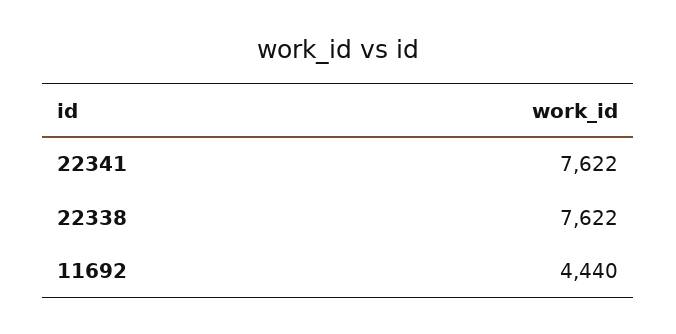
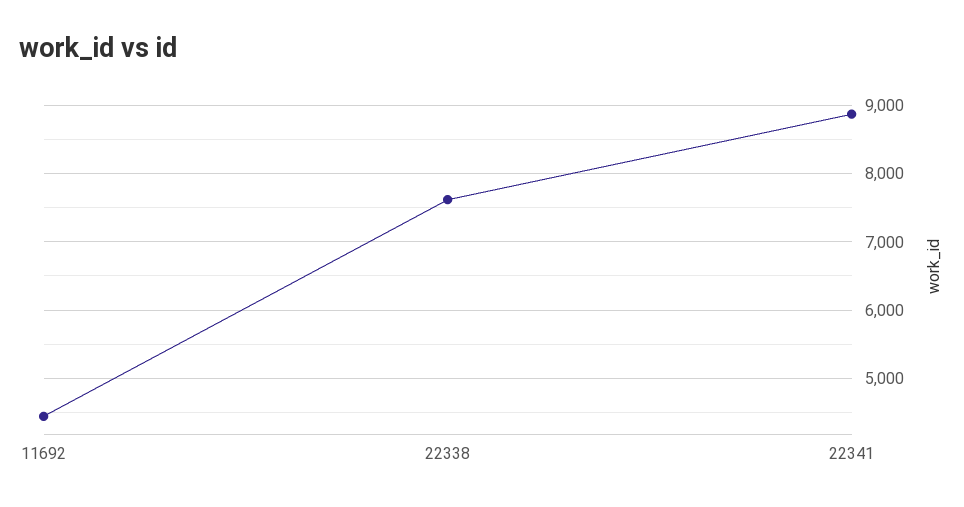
  {
-   "22341": 7622,
+   "22341": 8900,
    "22338": 7622,
    "11692": 4440
  }

